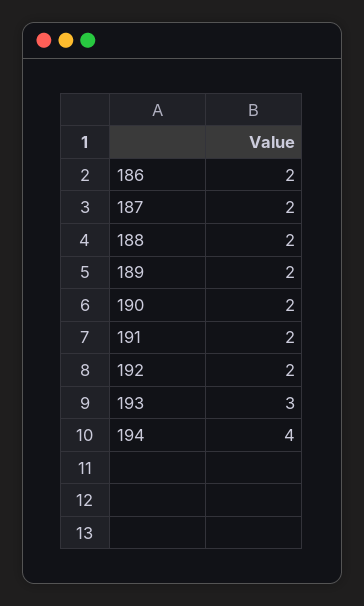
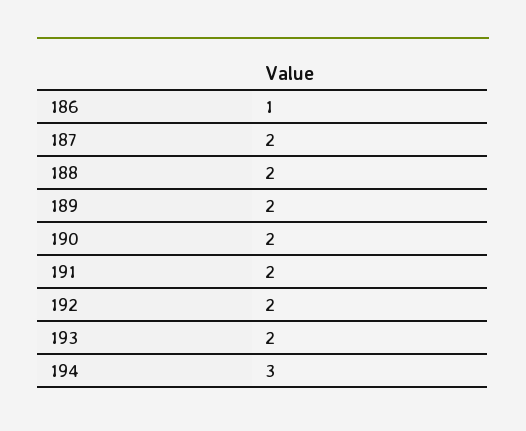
  {
-   "186": 2,
+   "186": 1,
    "187": 2,
    "188": 2,
    "189": 2,
    "190": 2,
    "191": 2,
    "192": 2,
-   "193": 3,
+   "193": 2,
-   "194": 4
+   "194": 3
  }

